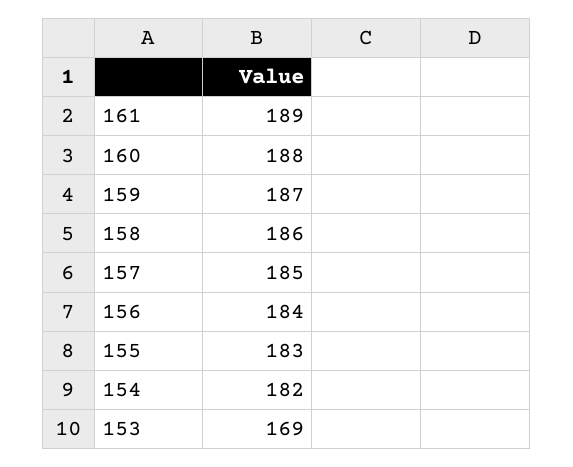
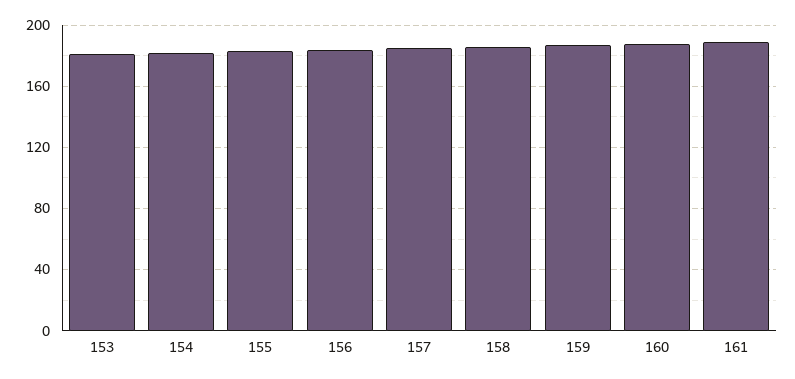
  {
    "161": 189,
    "160": 188,
    "159": 187,
    "158": 186,
    "157": 185,
    "156": 184,
    "155": 183,
    "154": 182,
-   "153": 169
+   "153": 180
  }

